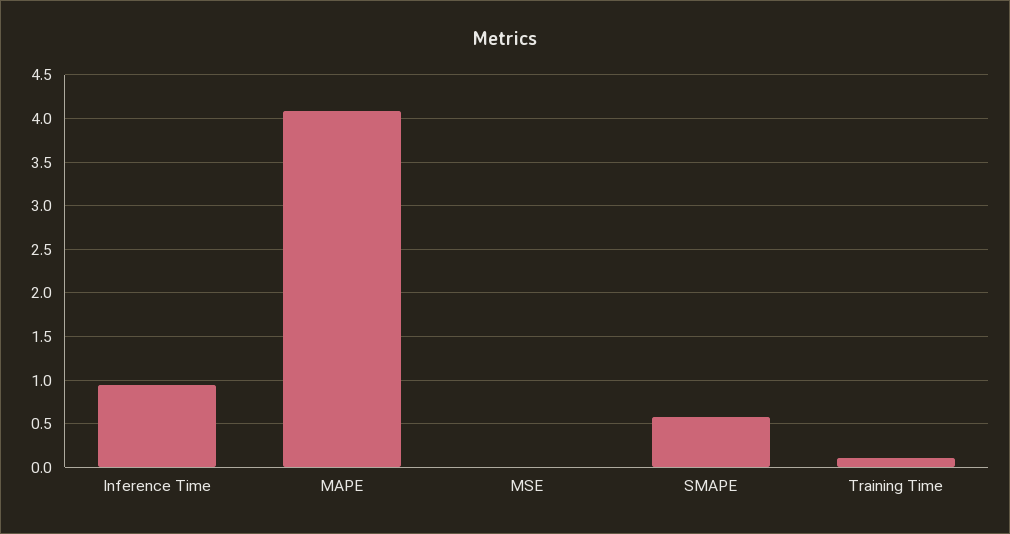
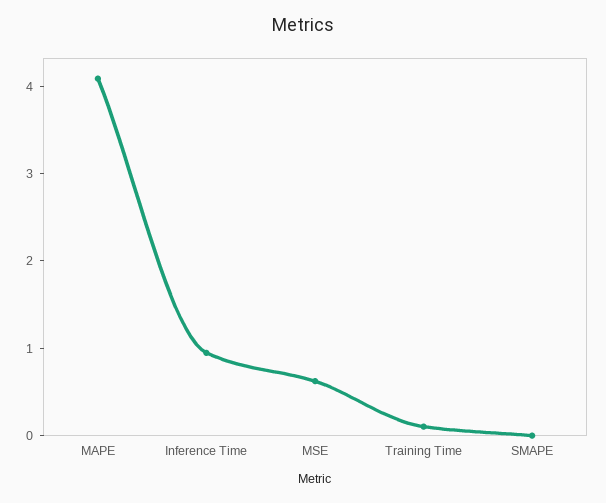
  {
    "Inference Time": 0.9,
    "MAPE": 4.1,
-   "MSE": 0,
+   "MSE": 0.6,
-   "SMAPE": 0.6,
+   "SMAPE": 0,
    "Training Time": 0.1
  }

